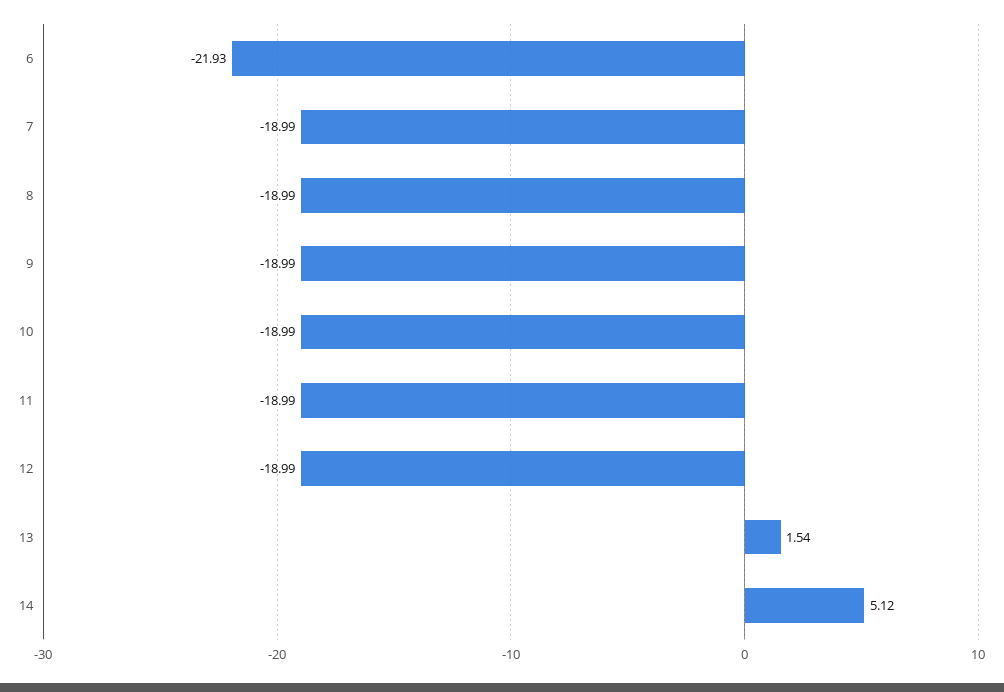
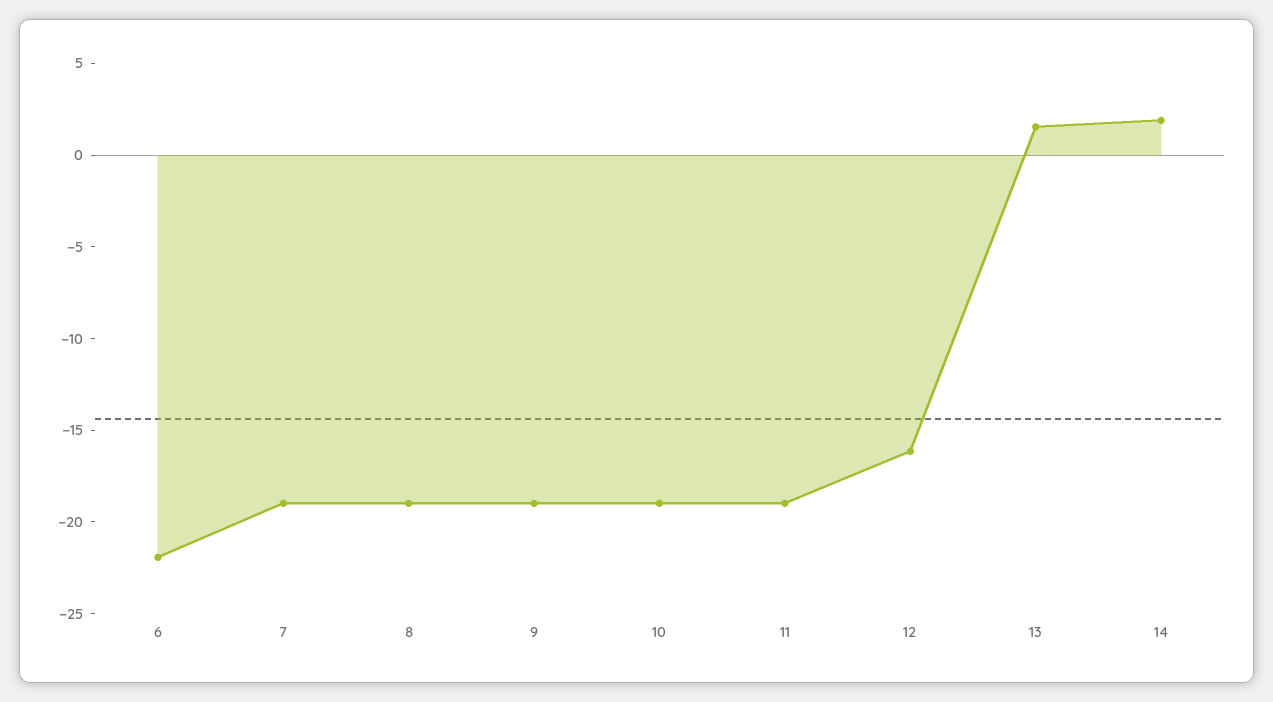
  {
    "6": -21.93,
    "7": -18.99,
    "8": -18.99,
    "9": -18.99,
    "10": -18.99,
    "11": -18.99,
-   "12": -18.99,
+   "12": -16,
    "13": 1.54,
-   "14": 5.12
+   "14": 2
  }

